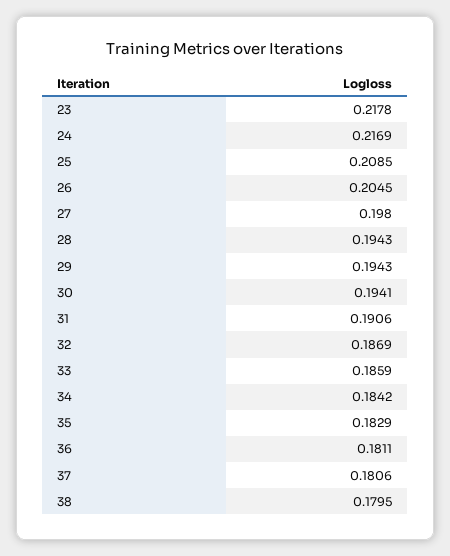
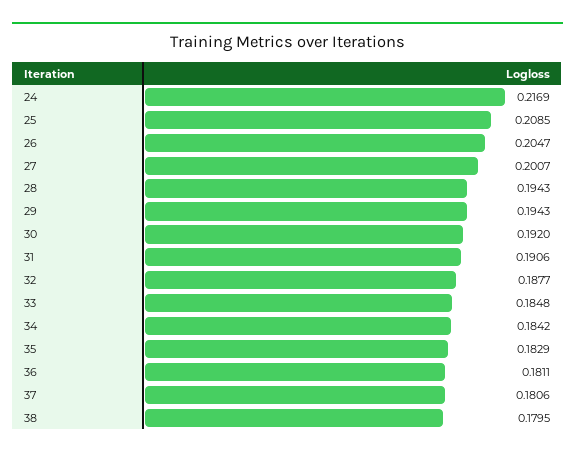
  {
-   "23": 0.2178,
    "24": 0.2169,
    "25": 0.2085,
-   "26": 0.2045,
+   "26": 0.2047,
-   "27": 0.198,
+   "27": 0.2007,
    "28": 0.1943,
    "29": 0.1943,
-   "30": 0.1941,
+   "30": 0.192,
    "31": 0.1906,
-   "32": 0.1869,
+   "32": 0.1877,
-   "33": 0.1859,
+   "33": 0.1848,
    "34": 0.1842,
    "35": 0.1829,
    "36": 0.1811,
    "37": 0.1806,
    "38": 0.1795
  }

